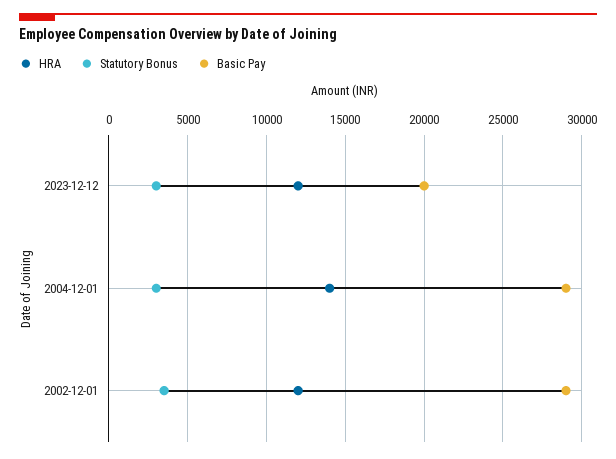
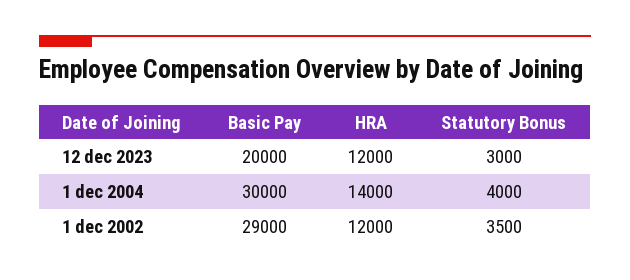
  {
    "HRA": {
      "2023-12-12": 12000,
      "2004-12-01": 14000,
      "2002-12-01": 12000
    },
    "Statutory Bonus": {
      "2023-12-12": 3000,
-     "2004-12-01": 3000,
+     "2004-12-01": 4000,
      "2002-12-01": 3500
    },
    "Basic Pay": {
      "2023-12-12": 20000,
-     "2004-12-01": 29000,
+     "2004-12-01": 30000,
      "2002-12-01": 29000
    }
  }

